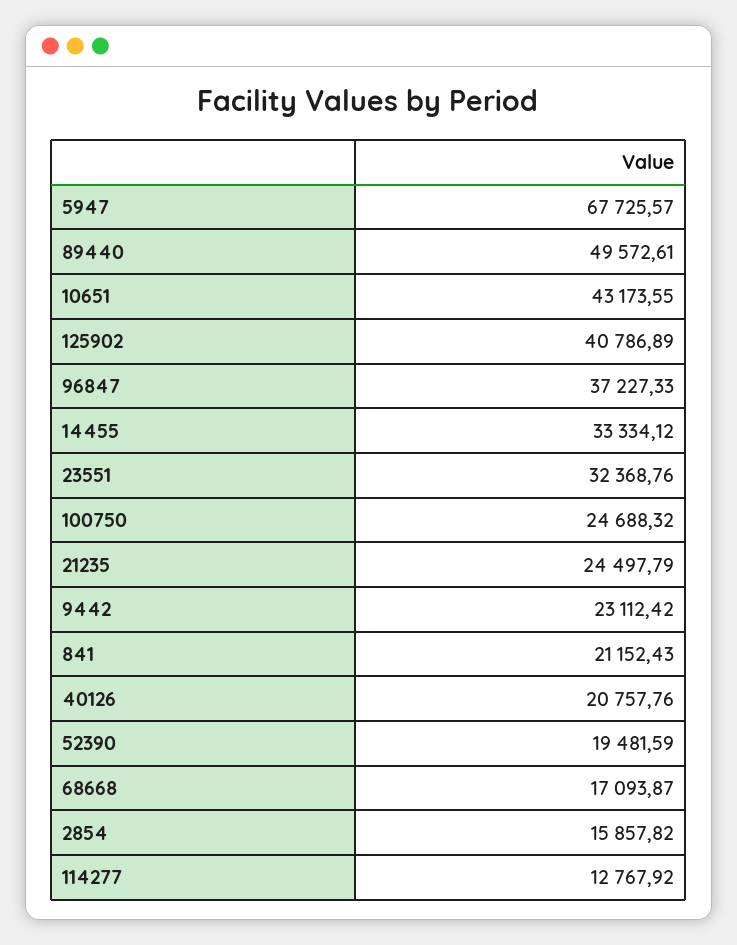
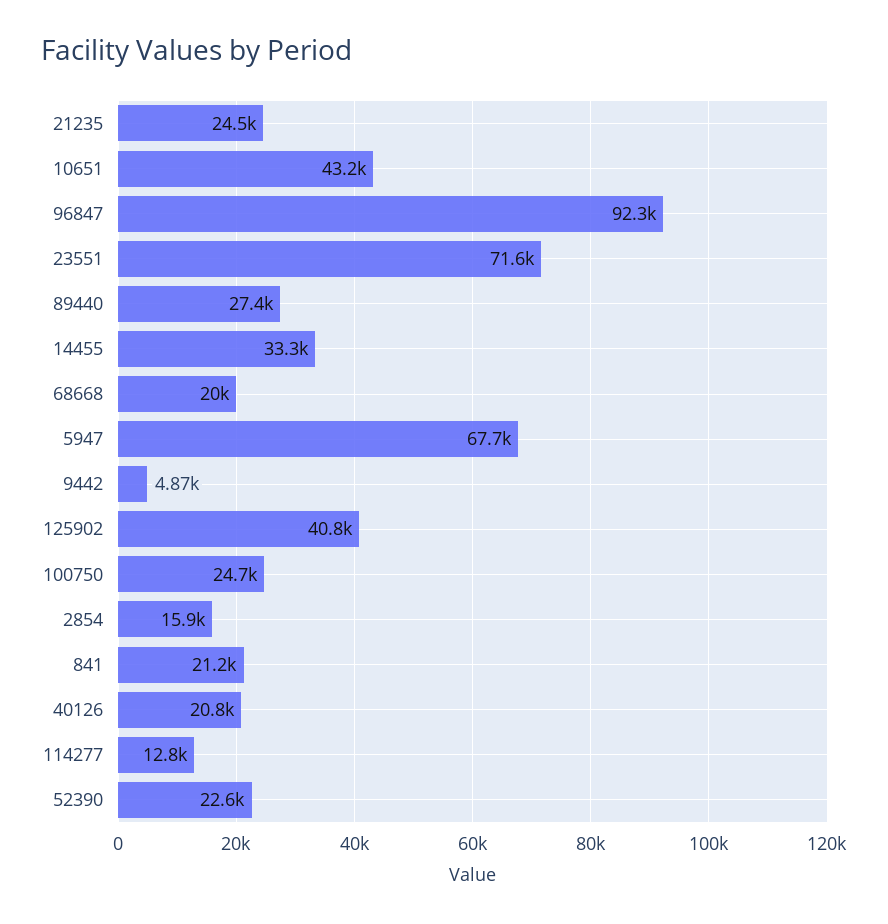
  {
    "5947": 67725.57,
-   "89440": 49572.61,
+   "89440": 27400,
    "10651": 43173.55,
    "125902": 40786.89,
-   "96847": 37227.33,
+   "96847": 92300,
    "14455": 33334.12,
-   "23551": 32368.76,
+   "23551": 71600,
    "100750": 24688.32,
    "21235": 24497.79,
-   "9442": 23112.42,
+   "9442": 4870,
    "841": 21152.43,
    "40126": 20757.76,
-   "52390": 19481.59,
+   "52390": 22600,
-   "68668": 17093.87,
+   "68668": 20000,
    "2854": 15857.82,
    "114277": 12767.92
  }

